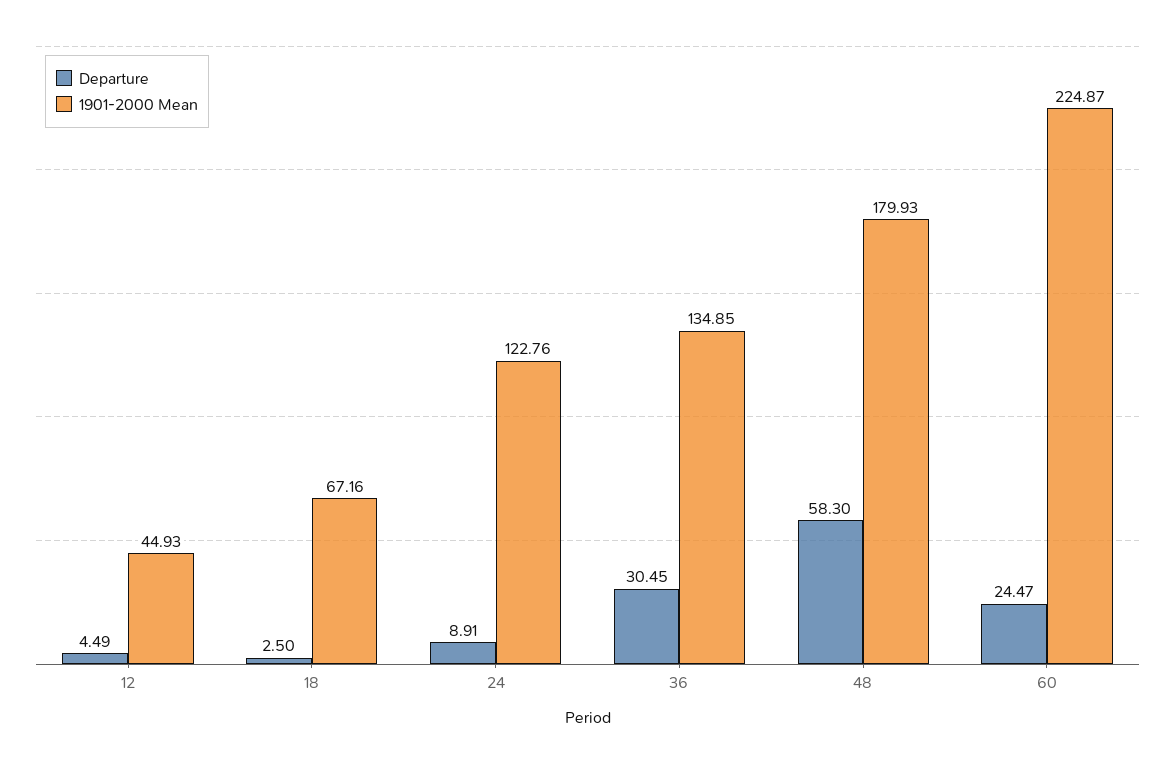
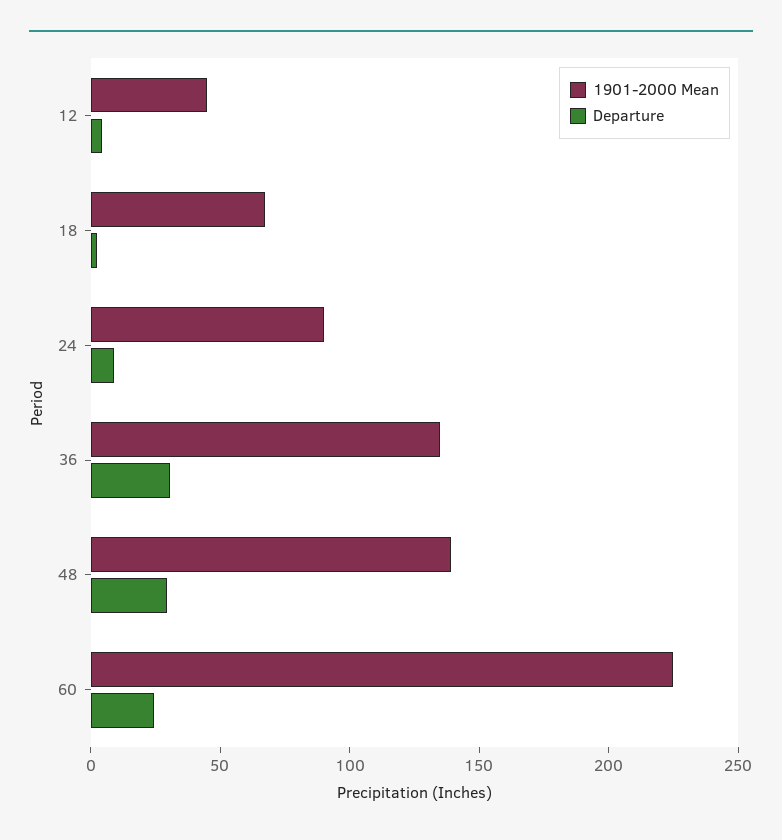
  {
    "Departure": {
      "12": 4.49,
      "18": 2.5,
      "24": 8.91,
      "36": 30.45,
-     "48": 58.3,
+     "48": 30,
      "60": 24.47
    },
    "1901-2000 Mean": {
      "12": 44.93,
      "18": 67.16,
-     "24": 122.76,
+     "24": 90,
      "36": 134.85,
-     "48": 179.93,
+     "48": 140,
      "60": 224.87
    }
  }

